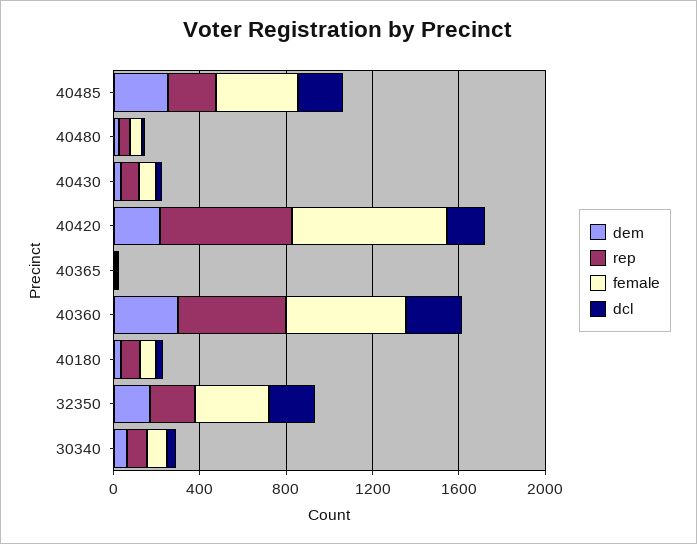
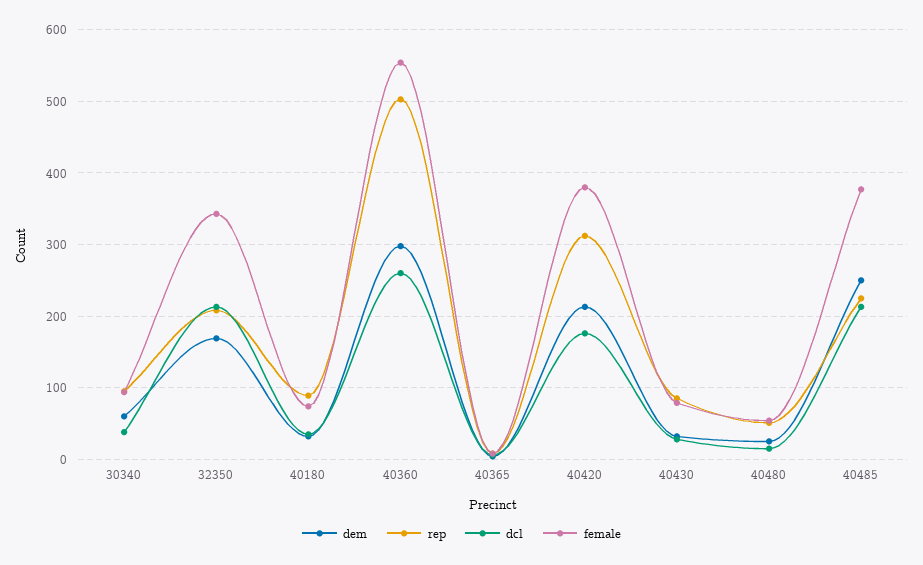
  {
    "dem": {
      "40485": 250,
      "40480": 30,
      "40430": 30,
      "40420": 210,
      "40365": 0,
      "40360": 300,
      "40180": 30,
      "32350": 170,
      "30340": 60
    },
    "rep": {
      "40485": 230,
      "40480": 50,
      "40430": 90,
-     "40420": 600,
+     "40420": 310,
      "40365": 10,
      "40360": 500,
      "40180": 90,
      "32350": 210,
      "30340": 100
    },
    "female": {
      "40485": 380,
      "40480": 50,
      "40430": 80,
-     "40420": 700,
+     "40420": 380,
      "40365": 10,
      "40360": 550,
      "40180": 70,
      "32350": 340,
      "30340": 90
    },
    "dcl": {
      "40485": 210,
      "40480": 20,
      "40430": 30,
      "40420": 180,
      "40365": 10,
      "40360": 260,
      "40180": 40,
      "32350": 210,
      "30340": 40
    }
  }

